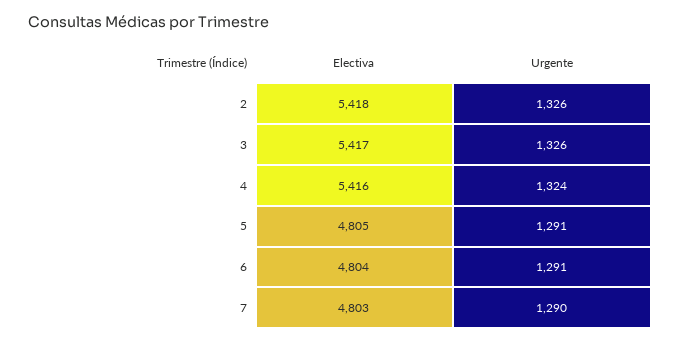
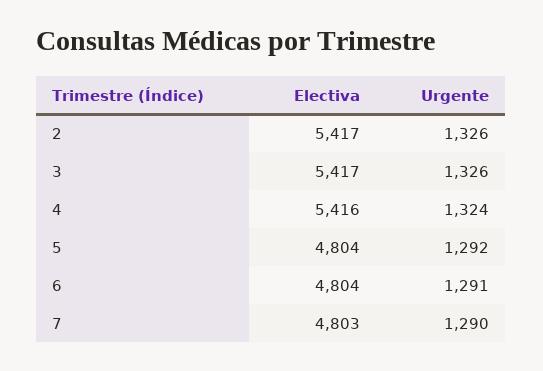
  {
    "Electiva": {
-     "2": 5418,
+     "2": 5417,
      "3": 5417,
      "4": 5416,
-     "5": 4805,
+     "5": 4804,
      "6": 4804,
      "7": 4803
    },
    "Urgente": {
      "2": 1326,
      "3": 1326,
      "4": 1324,
-     "5": 1291,
+     "5": 1292,
      "6": 1291,
      "7": 1290
    }
  }

